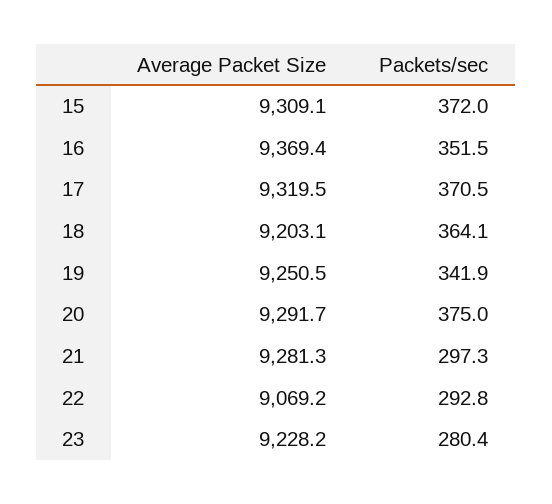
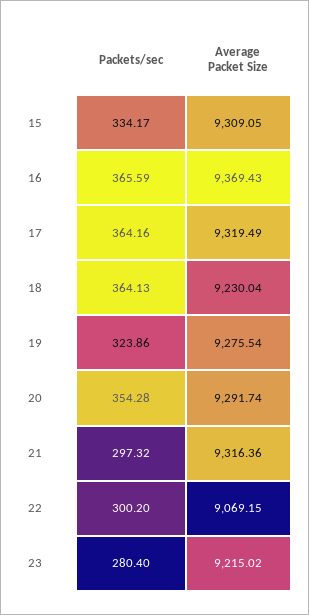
  {
    "Average Packet Size": {
      "15": 9309.05,
      "16": 9369.43,
      "17": 9319.49,
-     "18": 9203.1,
+     "18": 9230.04,
-     "19": 9250.5,
+     "19": 9275.54,
      "20": 9291.74,
-     "21": 9281.3,
+     "21": 9316.36,
      "22": 9069.15,
-     "23": 9228.2
+     "23": 9215.02
    },
    "Packets/sec": {
-     "15": 372,
+     "15": 334.17,
-     "16": 351.5,
+     "16": 365.59,
-     "17": 370.5,
+     "17": 364.16,
      "18": 364.13,
-     "19": 341.9,
+     "19": 323.86,
-     "20": 375,
+     "20": 354.28,
      "21": 297.32,
-     "22": 292.8,
+     "22": 300.2,
      "23": 280.4
    }
  }

